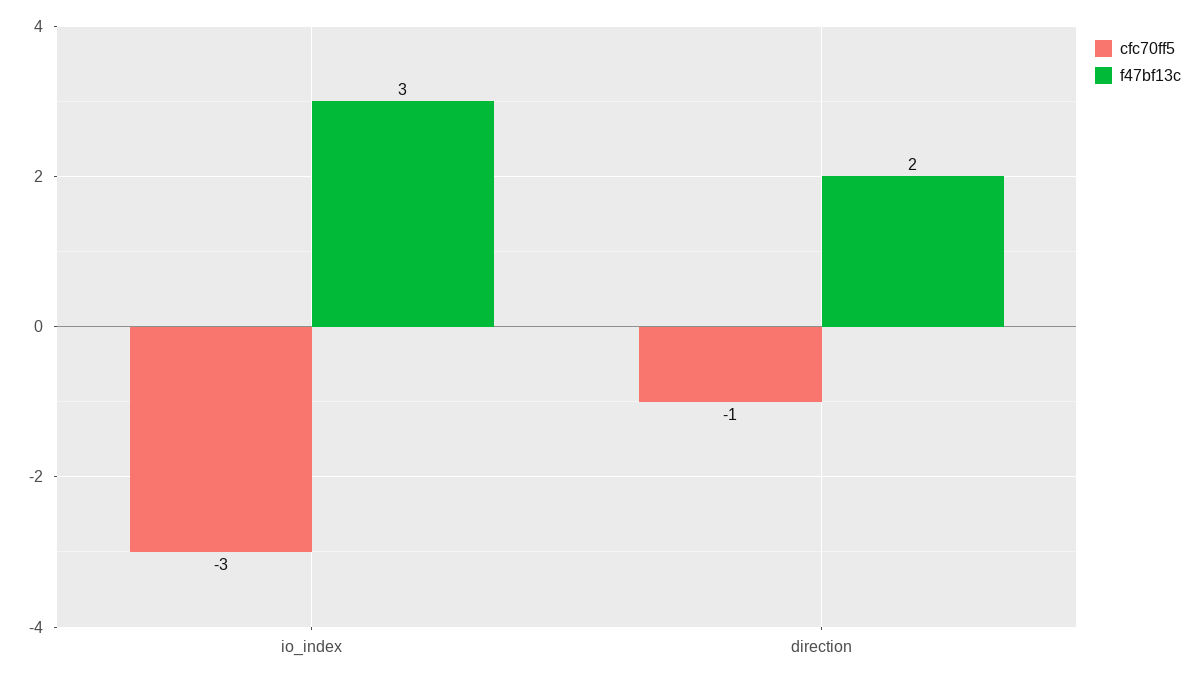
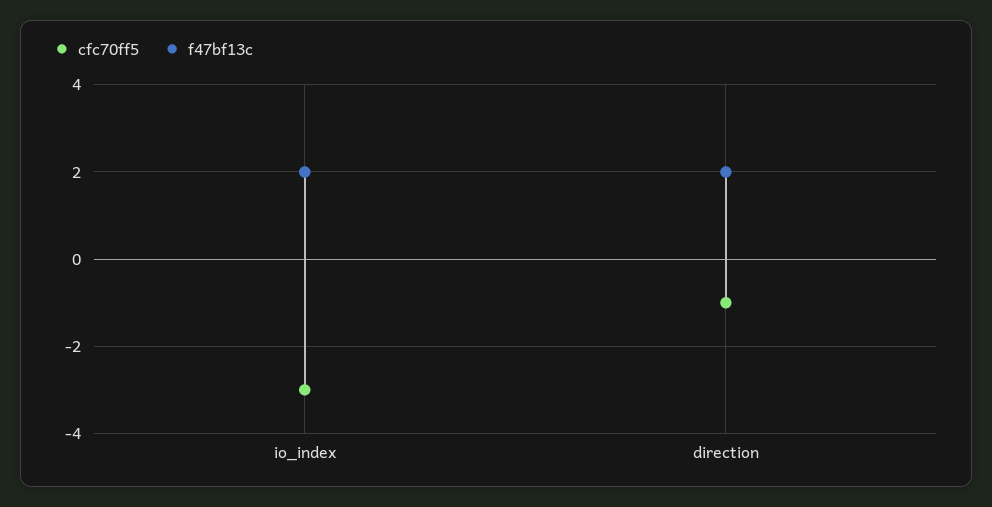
  {
    "cfc70ff5": {
      "io_index": -3,
      "direction": -1
    },
    "f47bf13c": {
-     "io_index": 3,
+     "io_index": 2,
      "direction": 2
    }
  }

